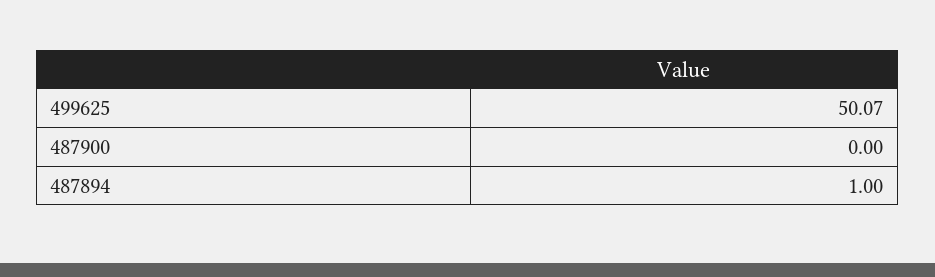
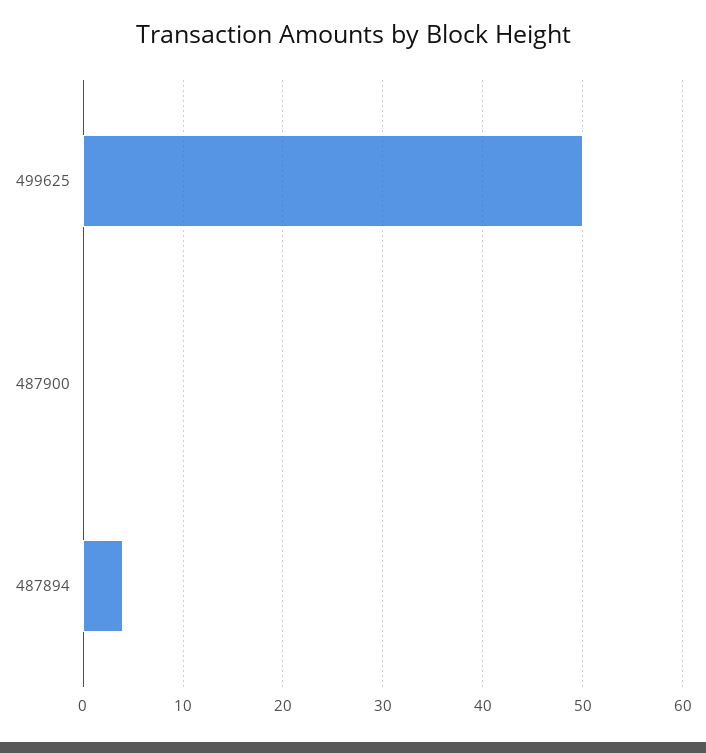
  {
    "499625": 50.07,
    "487900": 0,
-   "487894": 1
+   "487894": 4
  }

